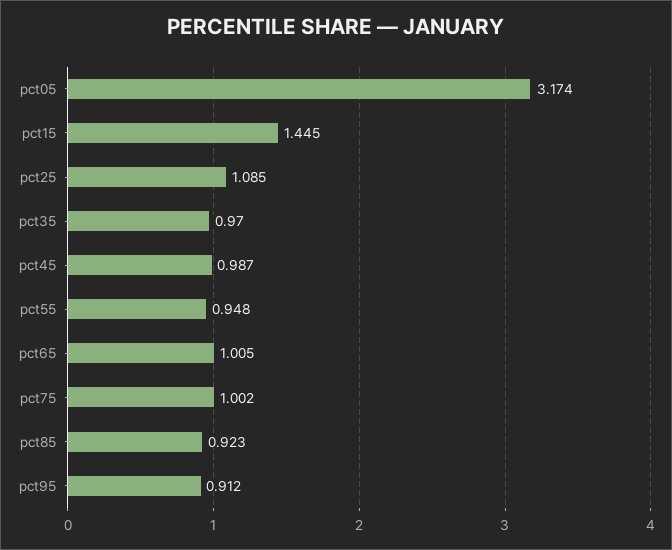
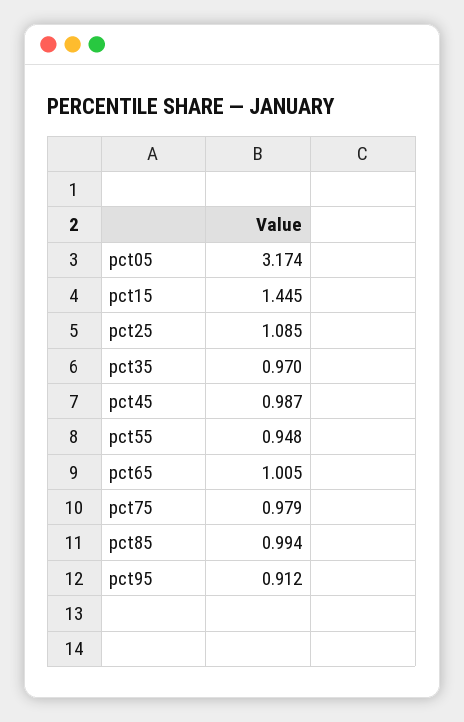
  {
    "pct05": 3.174,
    "pct15": 1.445,
    "pct25": 1.085,
    "pct35": 0.97,
    "pct45": 0.987,
    "pct55": 0.948,
    "pct65": 1.005,
-   "pct75": 1.002,
+   "pct75": 0.979,
-   "pct85": 0.923,
+   "pct85": 0.994,
    "pct95": 0.912
  }

